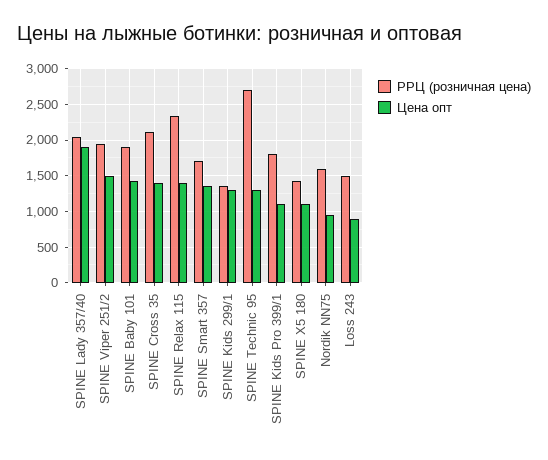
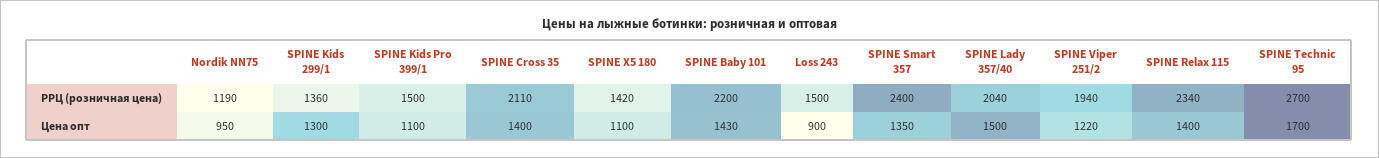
  {
    "РРЦ (розничная цена)": {
      "SPINE Lady 357/40": 2040,
      "SPINE Viper 251/2": 1940,
-     "SPINE Baby 101": 1900,
+     "SPINE Baby 101": 2200,
      "SPINE Cross 35": 2110,
      "SPINE Relax 115": 2340,
-     "SPINE Smart 357": 1700,
+     "SPINE Smart 357": 2400,
      "SPINE Kids 299/1": 1360,
      "SPINE Technic 95": 2700,
-     "SPINE Kids Pro 399/1": 1800,
+     "SPINE Kids Pro 399/1": 1500,
      "SPINE X5 180": 1420,
-     "Nordik NN75": 1600,
+     "Nordik NN75": 1190,
      "Loss 243": 1500
    },
    "Цена опт": {
-     "SPINE Lady 357/40": 1900,
+     "SPINE Lady 357/40": 1500,
-     "SPINE Viper 251/2": 1500,
+     "SPINE Viper 251/2": 1220,
      "SPINE Baby 101": 1430,
      "SPINE Cross 35": 1400,
      "SPINE Relax 115": 1400,
      "SPINE Smart 357": 1350,
      "SPINE Kids 299/1": 1300,
-     "SPINE Technic 95": 1300,
+     "SPINE Technic 95": 1700,
      "SPINE Kids Pro 399/1": 1100,
      "SPINE X5 180": 1100,
      "Nordik NN75": 950,
      "Loss 243": 900
    }
  }

